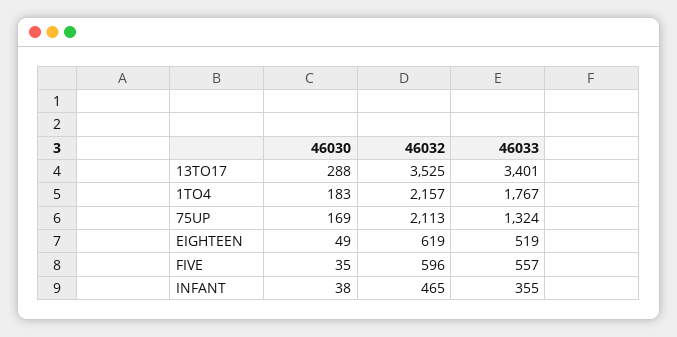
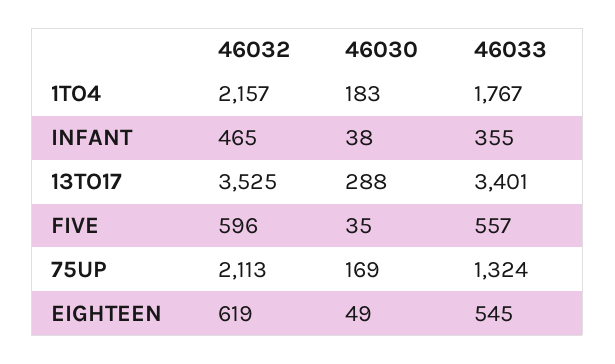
  {
    "46030": {
      "13TO17": 288,
      "1TO4": 183,
      "75UP": 169,
      "EIGHTEEN": 49,
      "FIVE": 35,
      "INFANT": 38
    },
    "46032": {
      "13TO17": 3525,
      "1TO4": 2157,
      "75UP": 2113,
      "EIGHTEEN": 619,
      "FIVE": 596,
      "INFANT": 465
    },
    "46033": {
      "13TO17": 3401,
      "1TO4": 1767,
      "75UP": 1324,
-     "EIGHTEEN": 519,
+     "EIGHTEEN": 545,
      "FIVE": 557,
      "INFANT": 355
    }
  }

